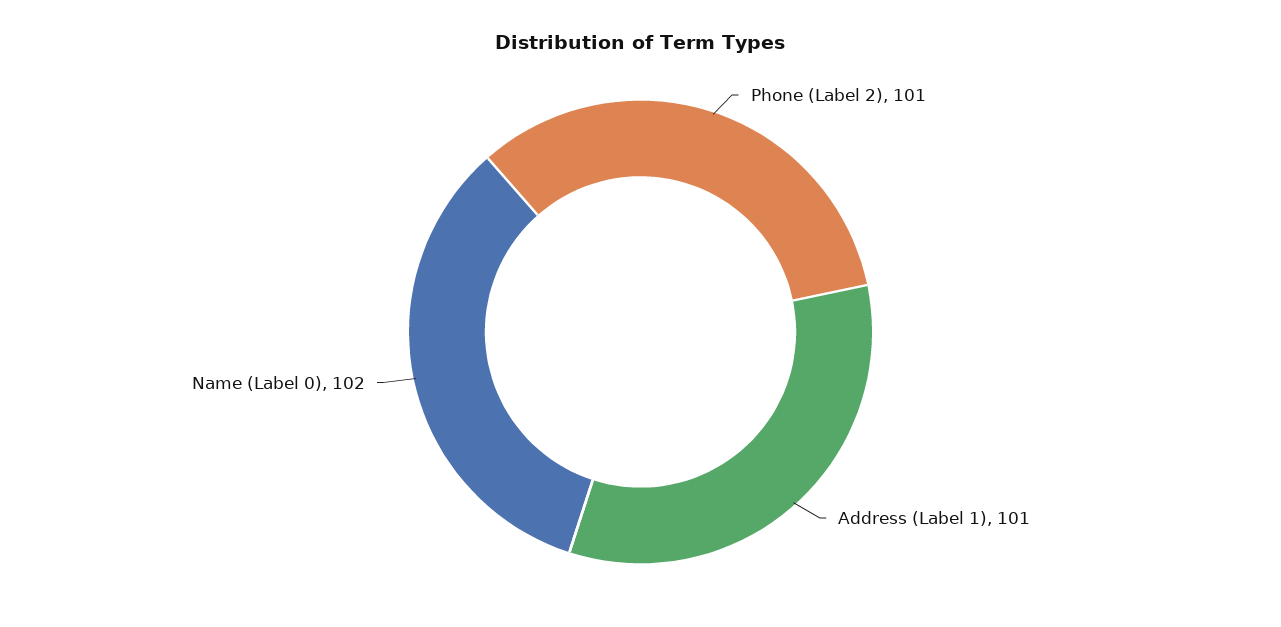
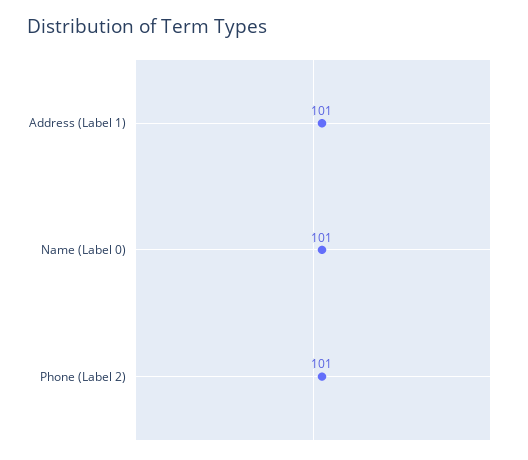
  {
    "Phone (Label 2)": 101,
    "Address (Label 1)": 101,
-   "Name (Label 0)": 102
+   "Name (Label 0)": 101
  }

